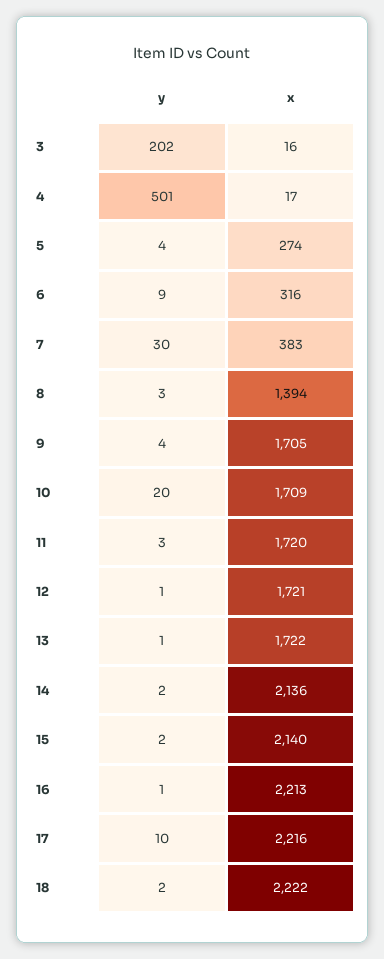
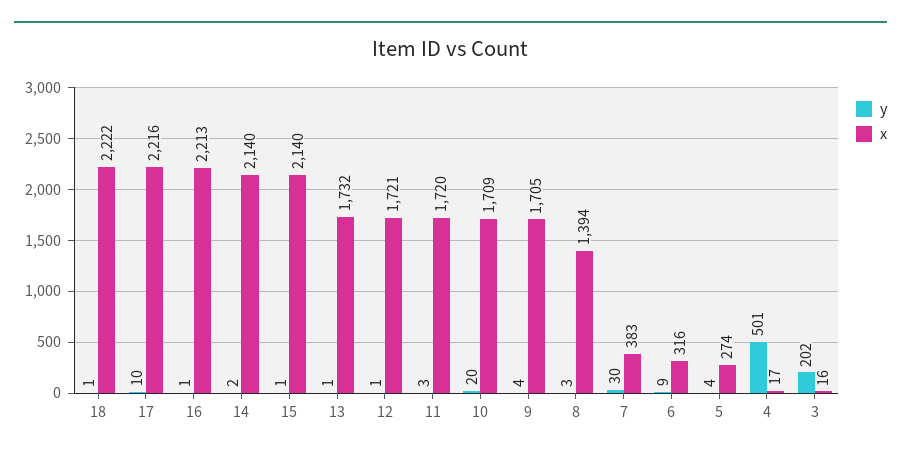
  {
    "y": {
      "3": 202,
      "4": 501,
      "5": 4,
      "6": 9,
      "7": 30,
      "8": 3,
      "9": 4,
      "10": 20,
      "11": 3,
      "12": 1,
      "13": 1,
      "14": 2,
-     "15": 2,
+     "15": 1,
      "16": 1,
      "17": 10,
-     "18": 2
+     "18": 1
    },
    "x": {
      "3": 16,
      "4": 17,
      "5": 274,
      "6": 316,
      "7": 383,
      "8": 1394,
      "9": 1705,
      "10": 1709,
      "11": 1720,
      "12": 1721,
-     "13": 1722,
+     "13": 1732,
-     "14": 2136,
+     "14": 2140,
      "15": 2140,
      "16": 2213,
      "17": 2216,
      "18": 2222
    }
  }

